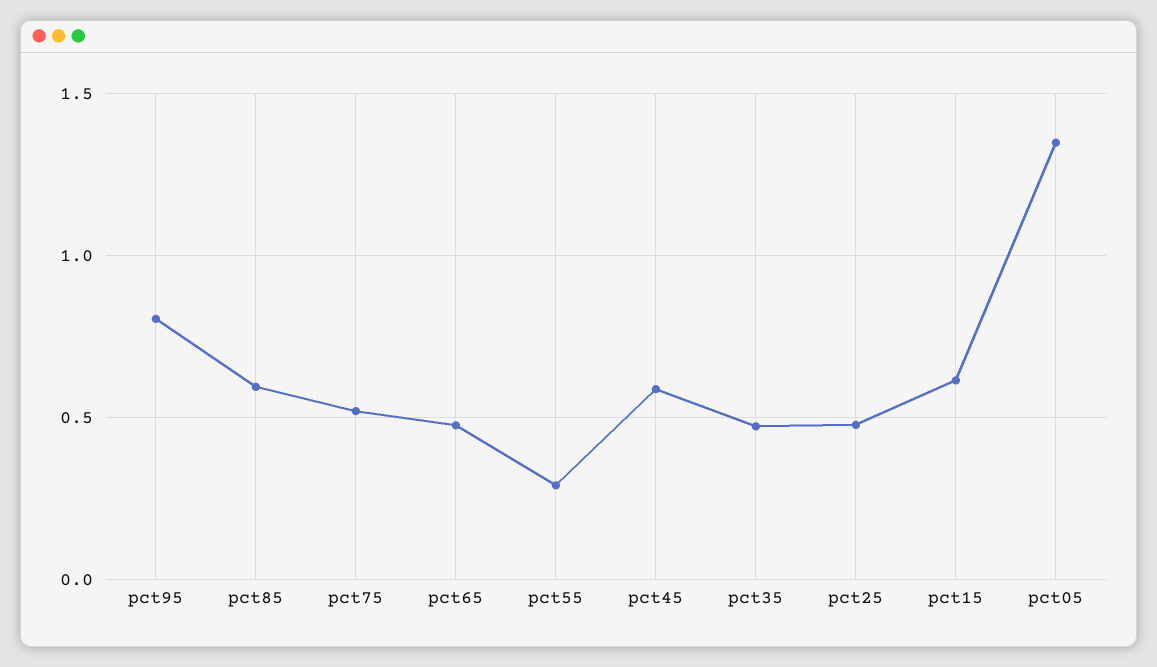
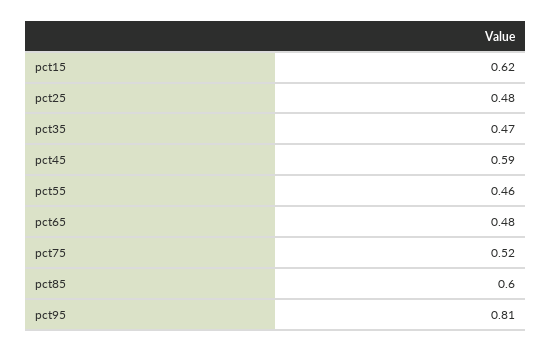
  {
    "pct95": 0.81,
    "pct85": 0.6,
    "pct75": 0.52,
    "pct65": 0.48,
-   "pct55": 0.3,
+   "pct55": 0.46,
    "pct45": 0.59,
    "pct35": 0.47,
    "pct25": 0.48,
-   "pct15": 0.62,
+   "pct15": 0.62
-   "pct05": 1.35
  }

